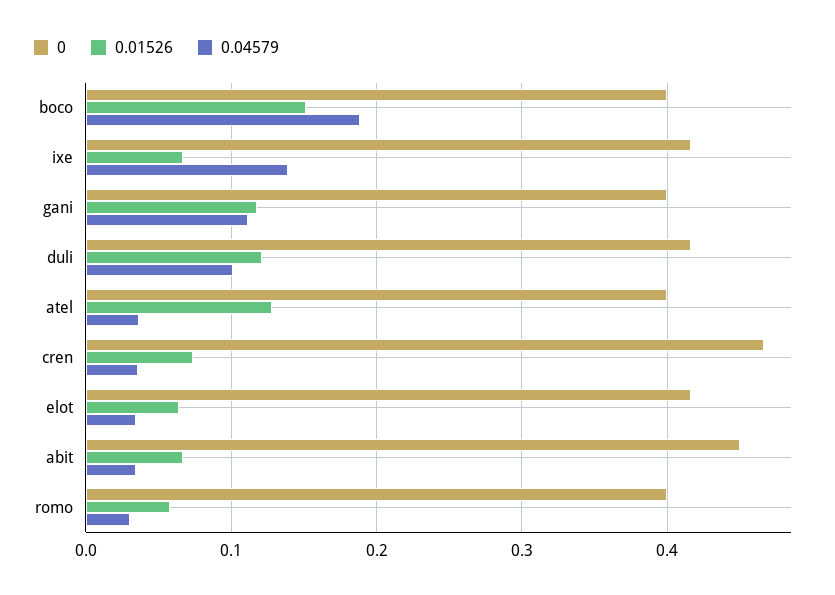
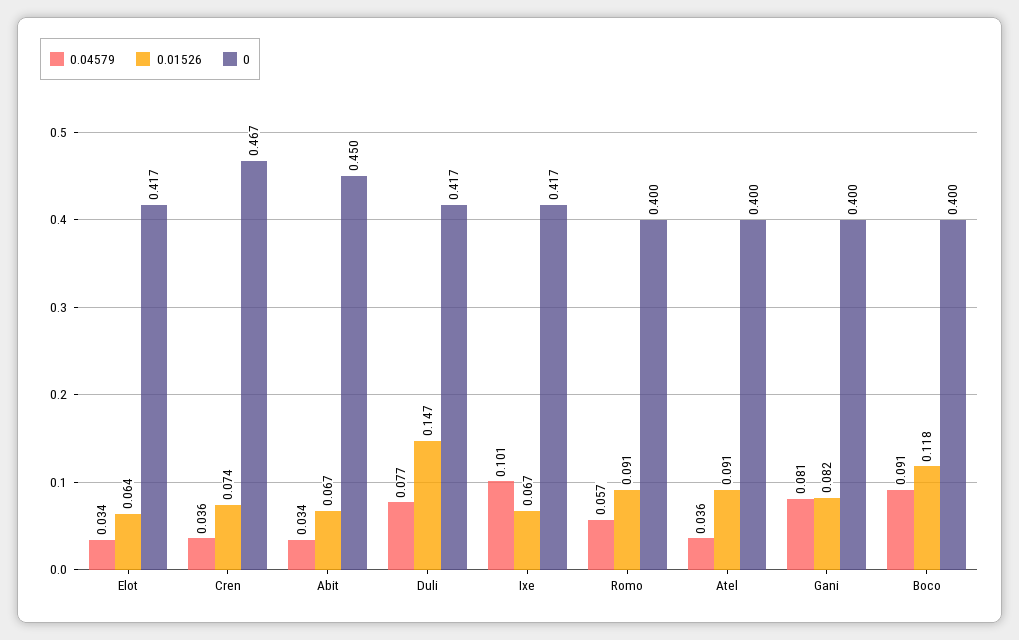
  {
    "0": {
      "boco": 0.4,
      "ixe": 0.417,
      "gani": 0.4,
      "duli": 0.417,
      "atel": 0.4,
      "cren": 0.467,
      "elot": 0.417,
      "abit": 0.45,
      "romo": 0.4
    },
    "0.01526": {
-     "boco": 0.15,
+     "boco": 0.118,
      "ixe": 0.067,
-     "gani": 0.12,
+     "gani": 0.082,
-     "duli": 0.12,
+     "duli": 0.147,
-     "atel": 0.13,
+     "atel": 0.091,
      "cren": 0.074,
      "elot": 0.064,
      "abit": 0.067,
-     "romo": 0.06
+     "romo": 0.091
    },
    "0.04579": {
-     "boco": 0.19,
+     "boco": 0.091,
-     "ixe": 0.14,
+     "ixe": 0.101,
-     "gani": 0.11,
+     "gani": 0.081,
-     "duli": 0.1,
+     "duli": 0.077,
      "atel": 0.036,
      "cren": 0.036,
      "elot": 0.034,
      "abit": 0.034,
-     "romo": 0.03
+     "romo": 0.057
    }
  }

